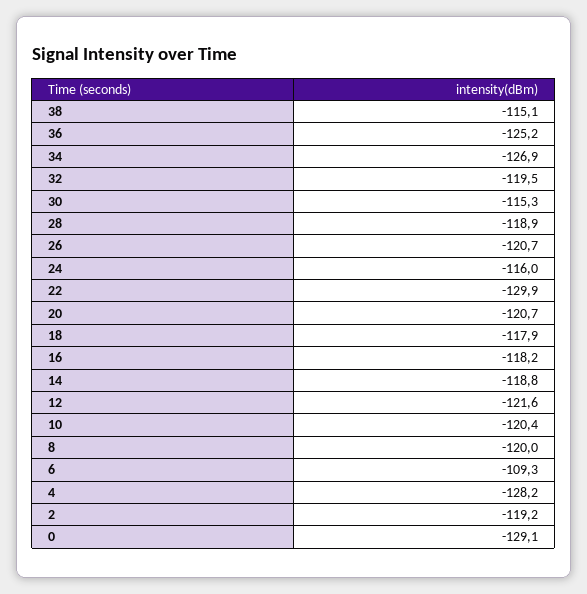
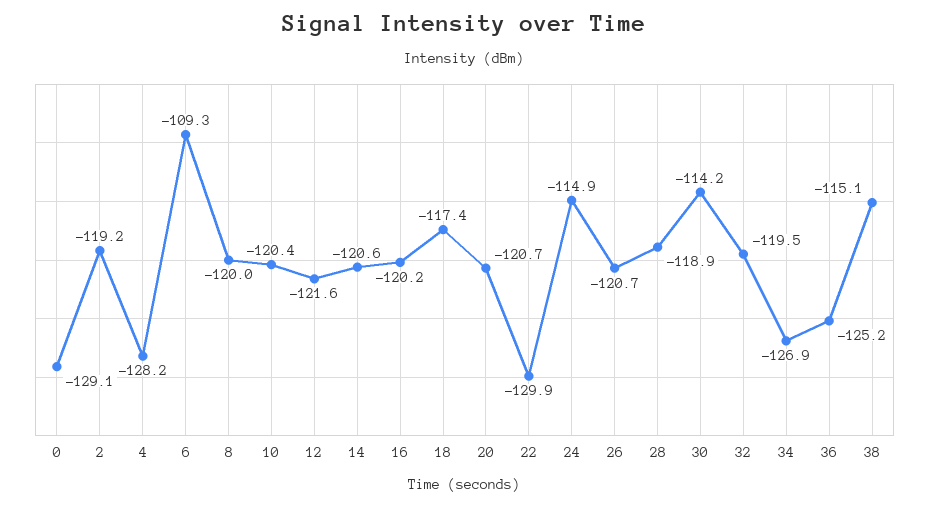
  {
    "38": -115.1,
    "36": -125.2,
    "34": -126.9,
    "32": -119.5,
-   "30": -115.3,
+   "30": -114.2,
    "28": -118.9,
    "26": -120.7,
-   "24": -116,
+   "24": -114.9,
    "22": -129.9,
    "20": -120.7,
-   "18": -117.9,
+   "18": -117.4,
-   "16": -118.2,
+   "16": -120.2,
-   "14": -118.8,
+   "14": -120.6,
    "12": -121.6,
    "10": -120.4,
    "8": -120,
    "6": -109.3,
    "4": -128.2,
    "2": -119.2,
    "0": -129.1
  }

